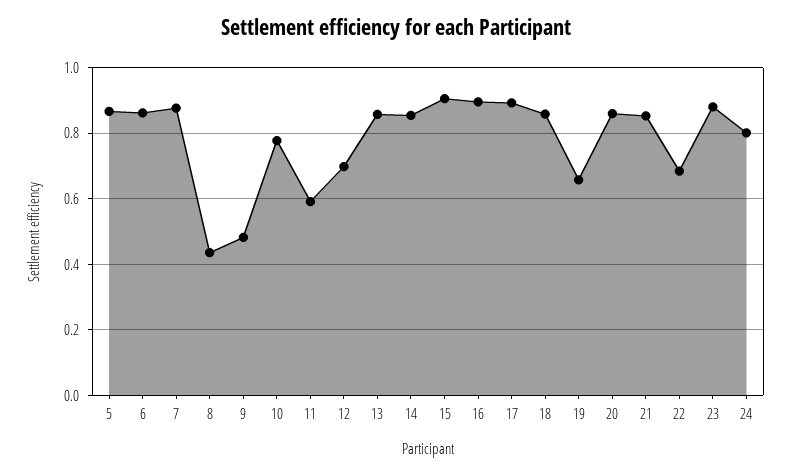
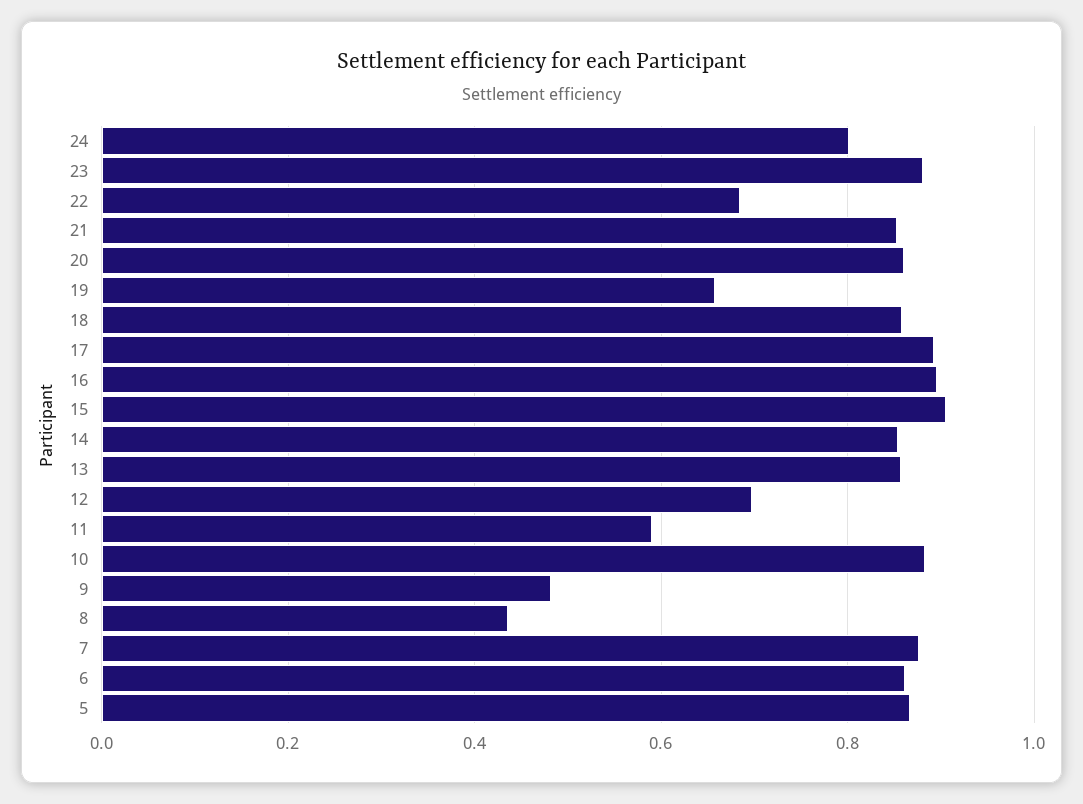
  {
    "5": 0.86,
    "6": 0.86,
    "7": 0.88,
    "8": 0.44,
    "9": 0.48,
-   "10": 0.78,
+   "10": 0.88,
    "11": 0.6,
    "12": 0.7,
    "13": 0.86,
    "14": 0.86,
    "15": 0.9,
    "16": 0.9,
    "17": 0.9,
    "18": 0.86,
    "19": 0.66,
    "20": 0.86,
    "21": 0.86,
    "22": 0.68,
    "23": 0.88,
    "24": 0.8
  }

